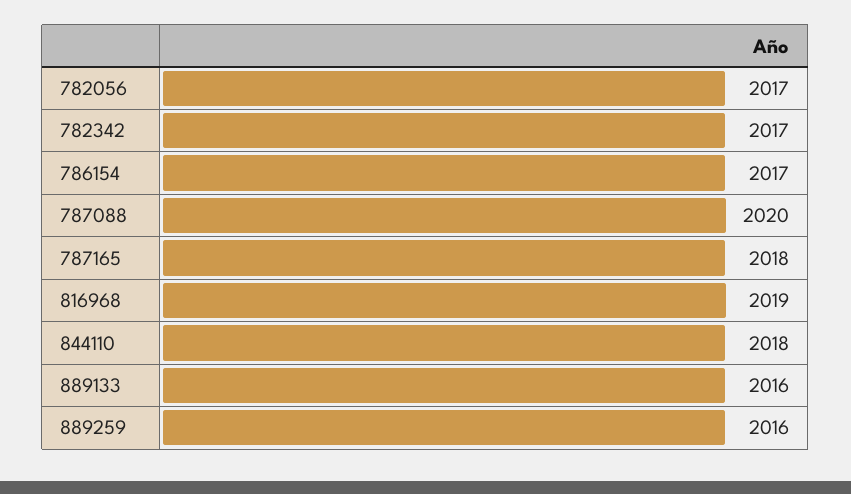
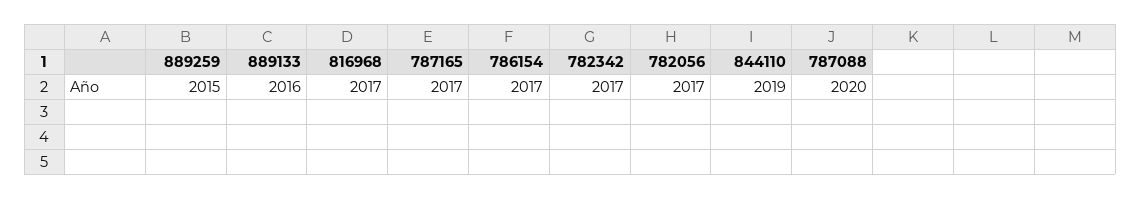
  {
    "782056": 2017,
    "782342": 2017,
    "786154": 2017,
    "787088": 2020,
-   "787165": 2018,
+   "787165": 2017,
-   "816968": 2019,
+   "816968": 2017,
-   "844110": 2018,
+   "844110": 2019,
    "889133": 2016,
-   "889259": 2016
+   "889259": 2015
  }

